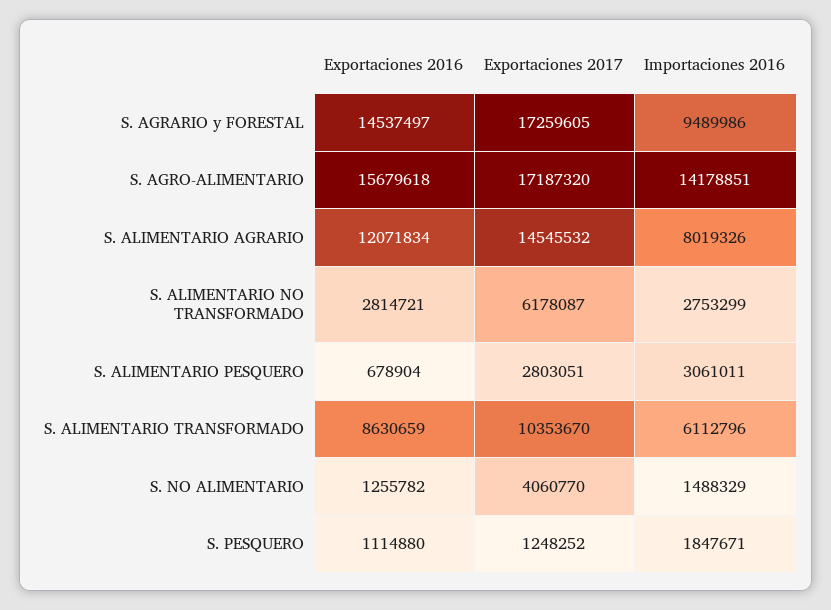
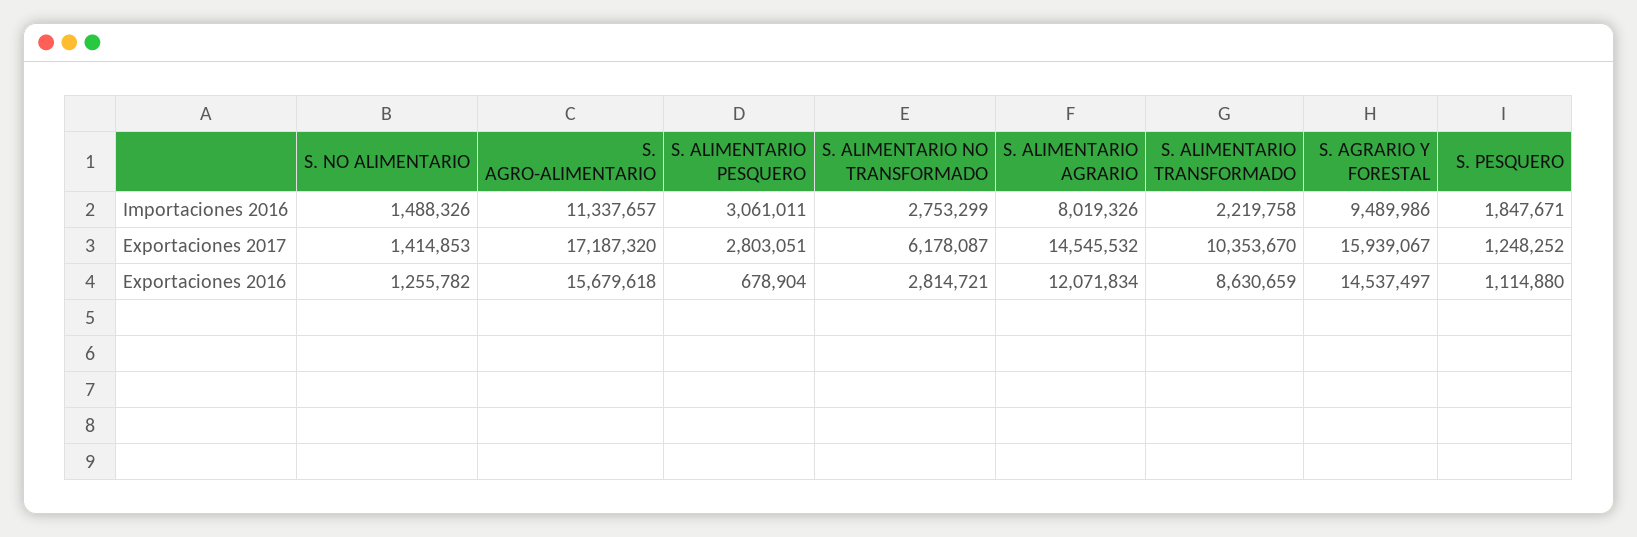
  {
    "Exportaciones 2016": {
      "S. AGRARIO y FORESTAL": 14537497,
      "S. AGRO-ALIMENTARIO": 15679618,
      "S. ALIMENTARIO AGRARIO": 12071834,
      "S. ALIMENTARIO NO TRANSFORMADO": 2814721,
      "S. ALIMENTARIO PESQUERO": 678904,
      "S. ALIMENTARIO TRANSFORMADO": 8630659,
      "S. NO ALIMENTARIO": 1255782,
      "S. PESQUERO": 1114880
    },
    "Exportaciones 2017": {
-     "S. AGRARIO y FORESTAL": 17259605,
+     "S. AGRARIO y FORESTAL": 15939067,
      "S. AGRO-ALIMENTARIO": 17187320,
      "S. ALIMENTARIO AGRARIO": 14545532,
      "S. ALIMENTARIO NO TRANSFORMADO": 6178087,
      "S. ALIMENTARIO PESQUERO": 2803051,
      "S. ALIMENTARIO TRANSFORMADO": 10353670,
-     "S. NO ALIMENTARIO": 4060770,
+     "S. NO ALIMENTARIO": 1414853,
      "S. PESQUERO": 1248252
    },
    "Importaciones 2016": {
      "S. AGRARIO y FORESTAL": 9489986,
-     "S. AGRO-ALIMENTARIO": 14178851,
+     "S. AGRO-ALIMENTARIO": 11337657,
      "S. ALIMENTARIO AGRARIO": 8019326,
      "S. ALIMENTARIO NO TRANSFORMADO": 2753299,
      "S. ALIMENTARIO PESQUERO": 3061011,
-     "S. ALIMENTARIO TRANSFORMADO": 6112796,
+     "S. ALIMENTARIO TRANSFORMADO": 2219758,
-     "S. NO ALIMENTARIO": 1488329,
+     "S. NO ALIMENTARIO": 1488326,
      "S. PESQUERO": 1847671
    }
  }

